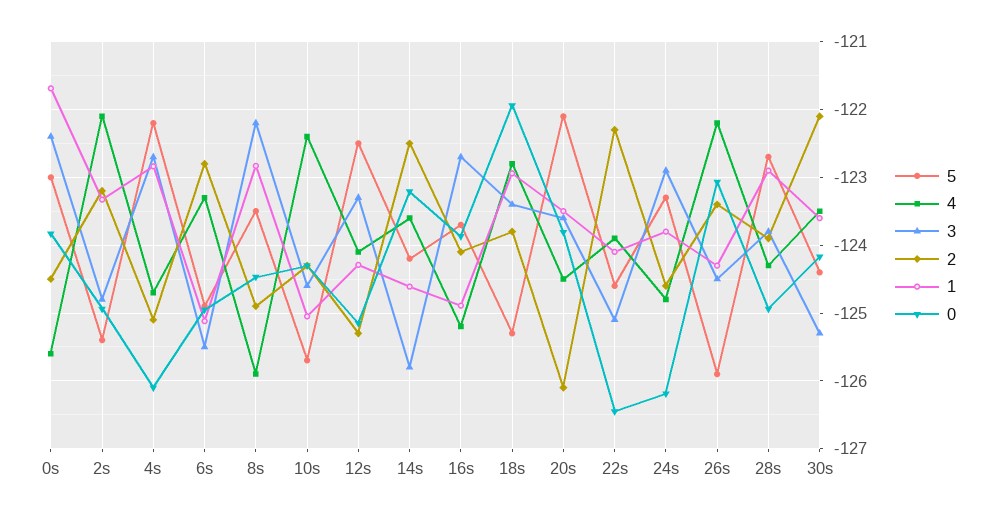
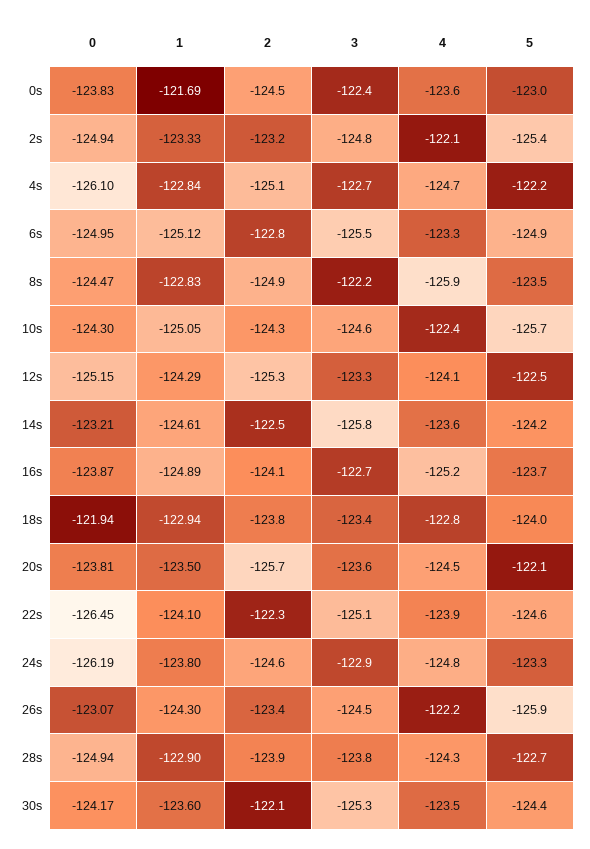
  {
    "5": {
      "0s": -123,
      "2s": -125.4,
      "4s": -122.2,
      "6s": -124.9,
      "8s": -123.5,
      "10s": -125.7,
      "12s": -122.5,
      "14s": -124.2,
      "16s": -123.7,
-     "18s": -125.3,
+     "18s": -124,
      "20s": -122.1,
      "22s": -124.6,
      "24s": -123.3,
      "26s": -125.9,
      "28s": -122.7,
      "30s": -124.4
    },
    "4": {
-     "0s": -125.6,
+     "0s": -123.6,
      "2s": -122.1,
      "4s": -124.7,
      "6s": -123.3,
      "8s": -125.9,
      "10s": -122.4,
      "12s": -124.1,
      "14s": -123.6,
      "16s": -125.2,
      "18s": -122.8,
      "20s": -124.5,
      "22s": -123.9,
      "24s": -124.8,
      "26s": -122.2,
      "28s": -124.3,
      "30s": -123.5
    },
    "3": {
      "0s": -122.4,
      "2s": -124.8,
      "4s": -122.7,
      "6s": -125.5,
      "8s": -122.2,
      "10s": -124.6,
      "12s": -123.3,
      "14s": -125.8,
      "16s": -122.7,
      "18s": -123.4,
      "20s": -123.6,
      "22s": -125.1,
      "24s": -122.9,
      "26s": -124.5,
      "28s": -123.8,
      "30s": -125.3
    },
    "2": {
      "0s": -124.5,
      "2s": -123.2,
      "4s": -125.1,
      "6s": -122.8,
      "8s": -124.9,
      "10s": -124.3,
      "12s": -125.3,
      "14s": -122.5,
      "16s": -124.1,
      "18s": -123.8,
-     "20s": -126.1,
+     "20s": -125.7,
      "22s": -122.3,
      "24s": -124.6,
      "26s": -123.4,
      "28s": -123.9,
      "30s": -122.1
    },
    "1": {
      "0s": -121.69,
      "2s": -123.33,
      "4s": -122.84,
      "6s": -125.12,
      "8s": -122.83,
      "10s": -125.05,
      "12s": -124.29,
      "14s": -124.61,
      "16s": -124.89,
      "18s": -122.94,
      "20s": -123.5,
      "22s": -124.1,
      "24s": -123.8,
      "26s": -124.3,
      "28s": -122.9,
      "30s": -123.6
    },
    "0": {
      "0s": -123.83,
      "2s": -124.94,
      "4s": -126.1,
      "6s": -124.95,
      "8s": -124.47,
      "10s": -124.3,
      "12s": -125.15,
      "14s": -123.21,
      "16s": -123.87,
      "18s": -121.94,
      "20s": -123.81,
      "22s": -126.45,
      "24s": -126.19,
      "26s": -123.07,
      "28s": -124.94,
      "30s": -124.17
    }
  }

